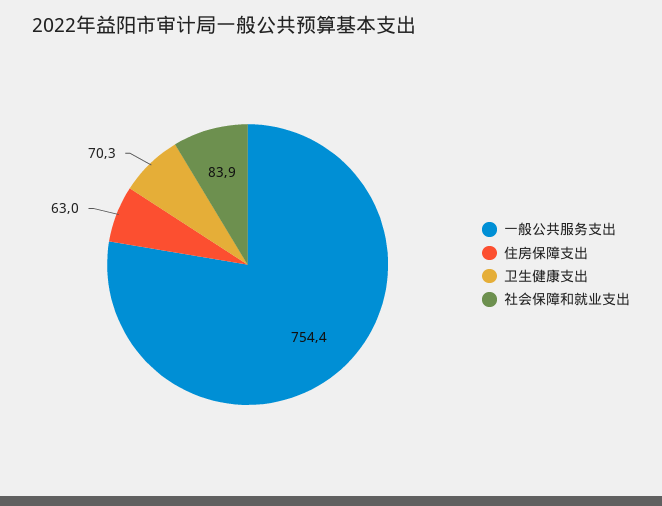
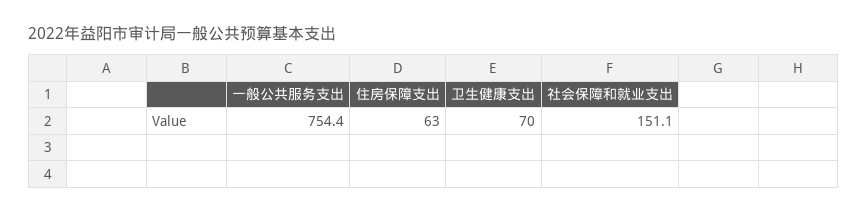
  {
    "一般公共服务支出": 754.4,
    "住房保障支出": 63,
-   "卫生健康支出": 70.3,
+   "卫生健康支出": 70,
-   "社会保障和就业支出": 83.9
+   "社会保障和就业支出": 151.1
  }

